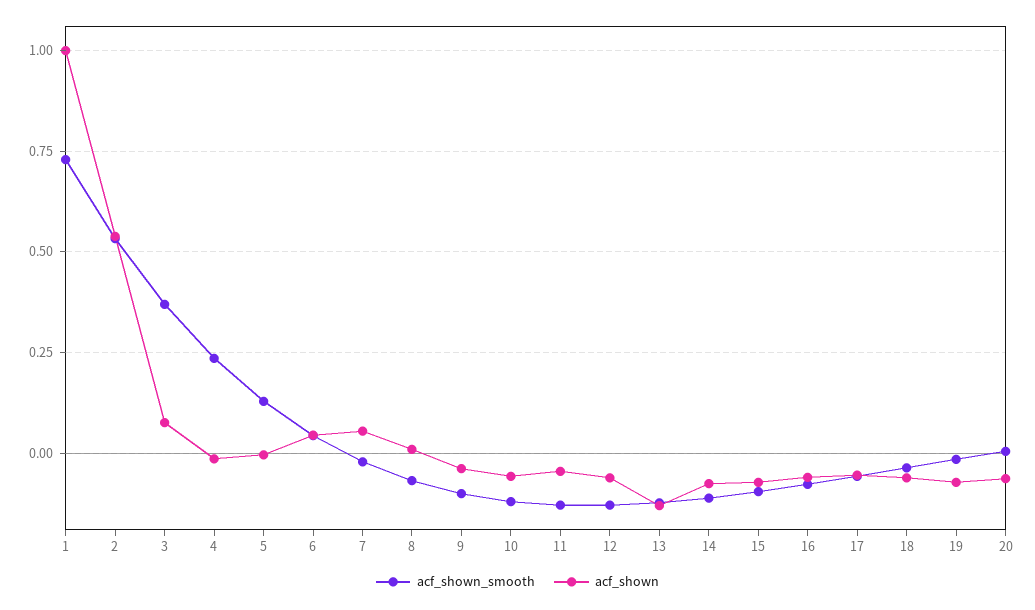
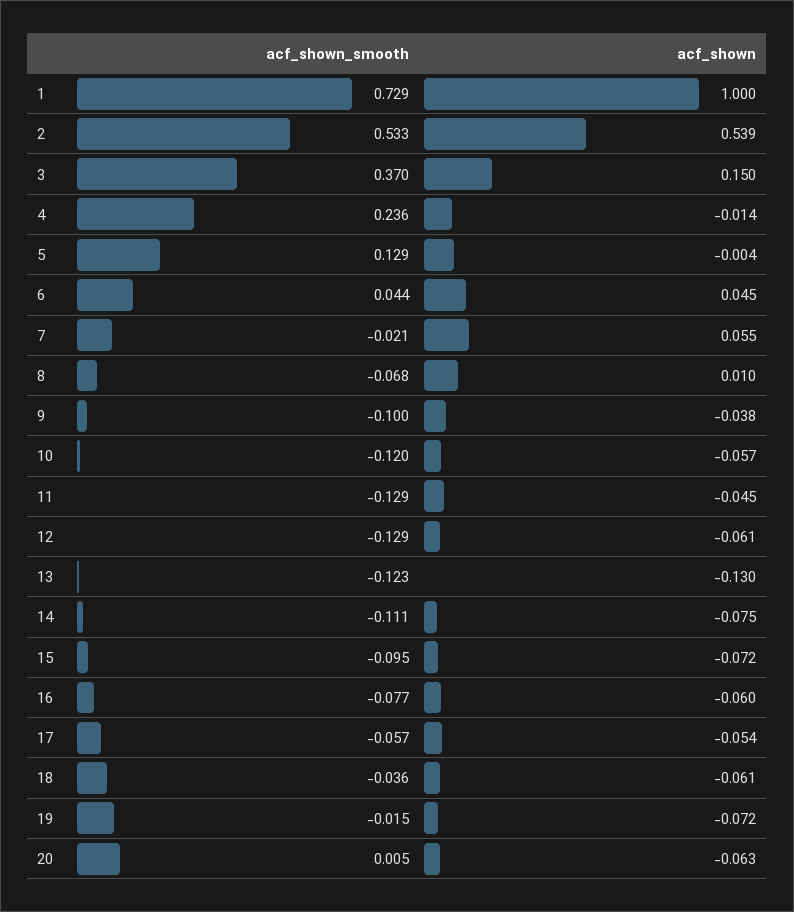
  {
    "acf_shown_smooth": {
      "1": 0.729,
      "2": 0.533,
      "3": 0.37,
      "4": 0.236,
      "5": 0.129,
      "6": 0.044,
      "7": -0.021,
      "8": -0.068,
      "9": -0.1,
      "10": -0.12,
      "11": -0.129,
      "12": -0.129,
      "13": -0.123,
      "14": -0.111,
      "15": -0.095,
      "16": -0.077,
      "17": -0.057,
      "18": -0.036,
      "19": -0.015,
      "20": 0.005
    },
    "acf_shown": {
      "1": 1,
      "2": 0.539,
-     "3": 0.075,
+     "3": 0.15,
      "4": -0.014,
      "5": -0.004,
      "6": 0.045,
      "7": 0.055,
      "8": 0.01,
      "9": -0.038,
      "10": -0.057,
      "11": -0.045,
      "12": -0.061,
      "13": -0.13,
      "14": -0.075,
      "15": -0.072,
      "16": -0.06,
      "17": -0.054,
      "18": -0.061,
      "19": -0.072,
      "20": -0.063
    }
  }

